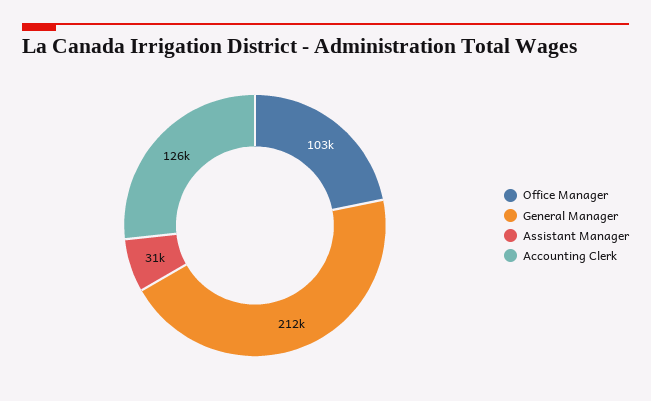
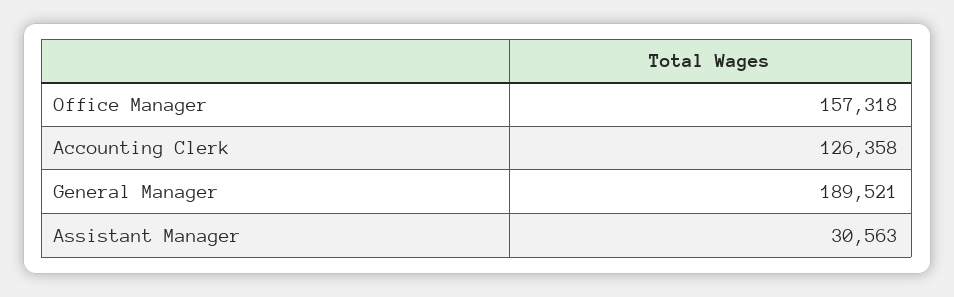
  {
-   "Office Manager": 103000,
+   "Office Manager": 157318,
-   "General Manager": 212000,
+   "General Manager": 189521,
    "Assistant Manager": 30563,
    "Accounting Clerk": 126358
  }

